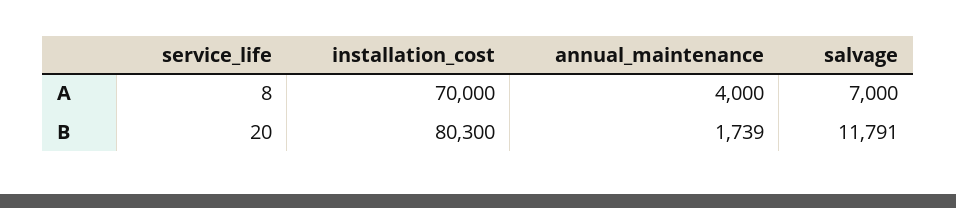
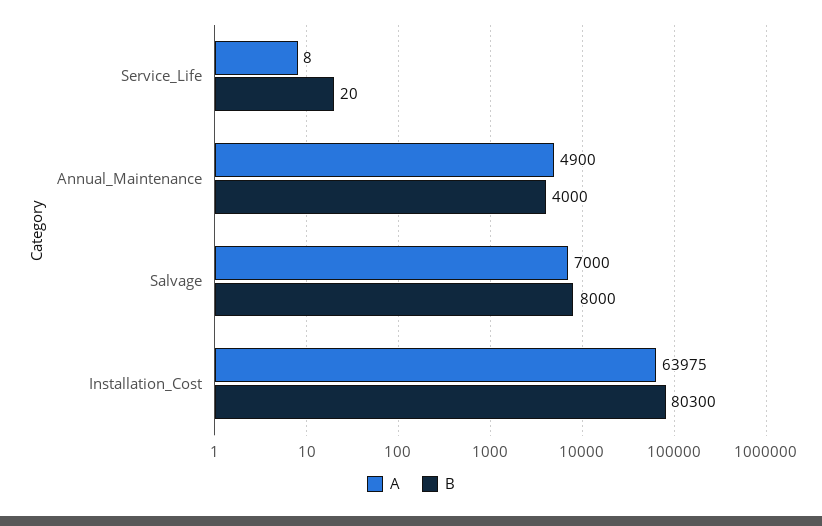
  {
    "A": {
      "service_life": 8,
-     "installation_cost": 70000,
+     "installation_cost": 63975,
-     "annual_maintenance": 4000,
+     "annual_maintenance": 4900,
      "salvage": 7000
    },
    "B": {
      "service_life": 20,
      "installation_cost": 80300,
-     "annual_maintenance": 1739,
+     "annual_maintenance": 4000,
-     "salvage": 11791
+     "salvage": 8000
    }
  }

